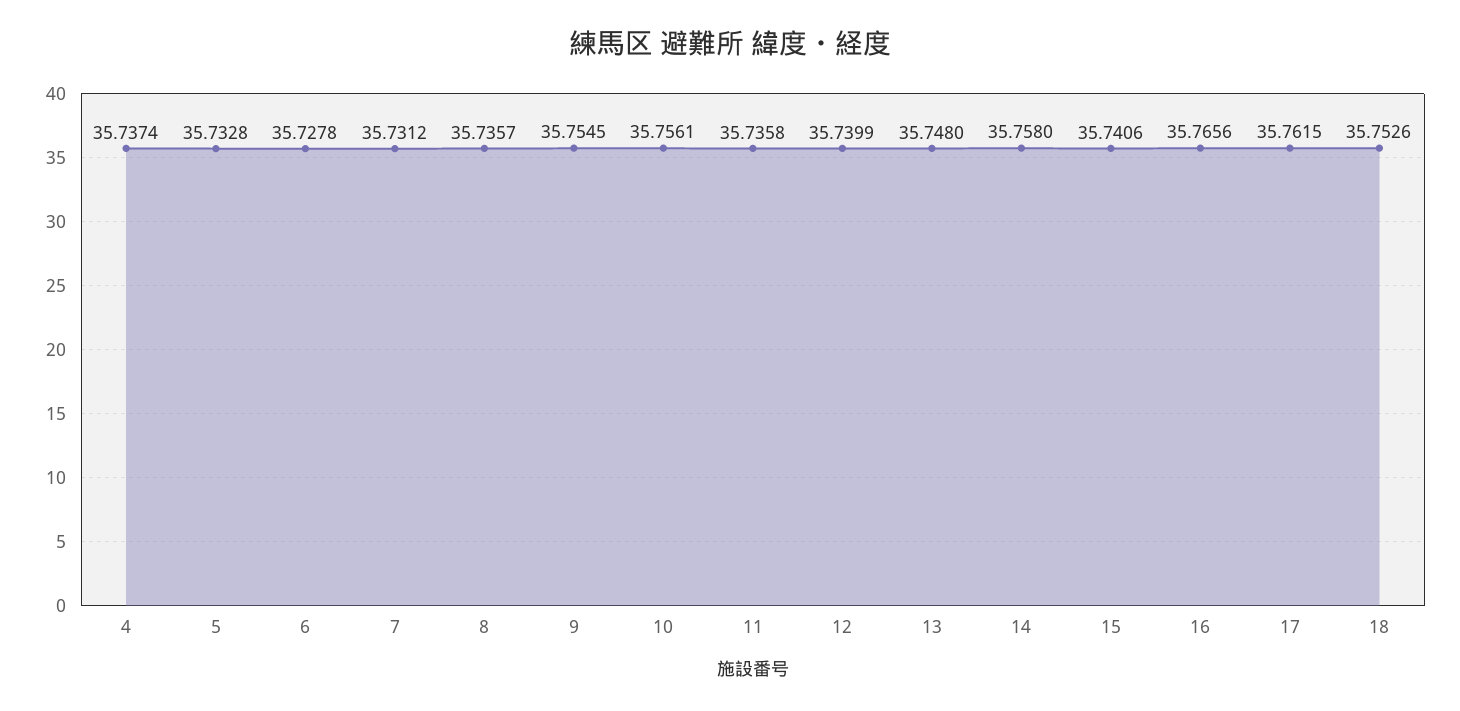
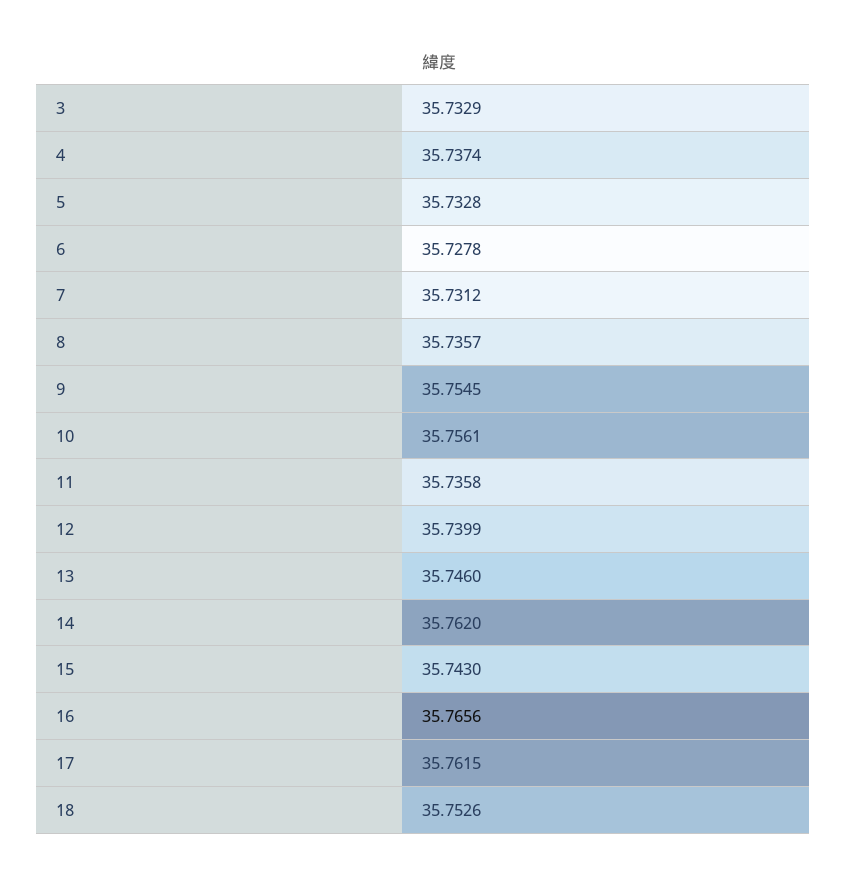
  {
    "4": 35.7374,
    "5": 35.7328,
    "6": 35.7278,
    "7": 35.7312,
    "8": 35.7357,
    "9": 35.7545,
    "10": 35.7561,
    "11": 35.7358,
    "12": 35.7399,
-   "13": 35.748,
+   "13": 35.746,
-   "14": 35.758,
+   "14": 35.762,
-   "15": 35.7406,
+   "15": 35.743,
    "16": 35.7656,
    "17": 35.7615,
-   "18": 35.7526
+   "18": 35.7526,
+   "3": 35.7329
  }

